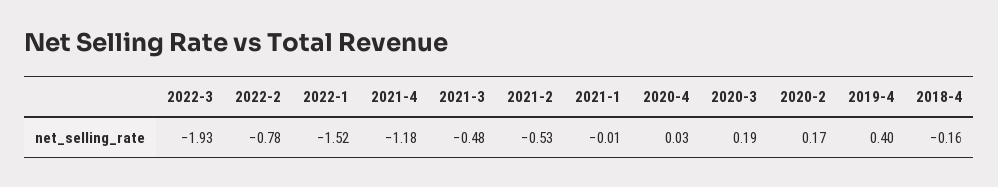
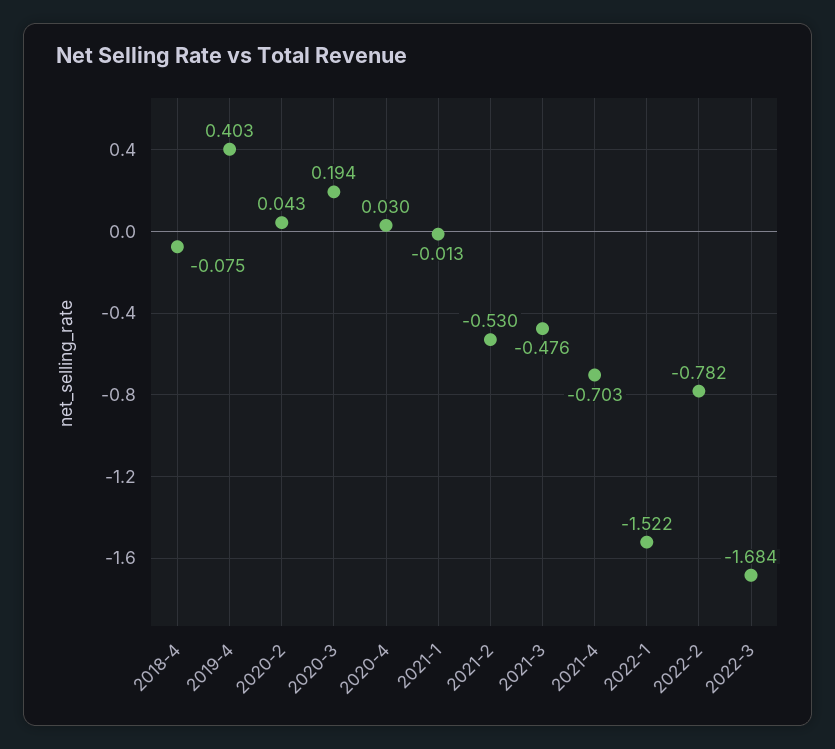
  {
-   "2022-3": -1.93,
+   "2022-3": -1.684,
    "2022-2": -0.782,
    "2022-1": -1.522,
-   "2021-4": -1.18,
+   "2021-4": -0.703,
    "2021-3": -0.476,
    "2021-2": -0.53,
    "2021-1": -0.013,
    "2020-4": 0.03,
    "2020-3": 0.194,
-   "2020-2": 0.17,
+   "2020-2": 0.043,
    "2019-4": 0.403,
-   "2018-4": -0.16
+   "2018-4": -0.075
  }

